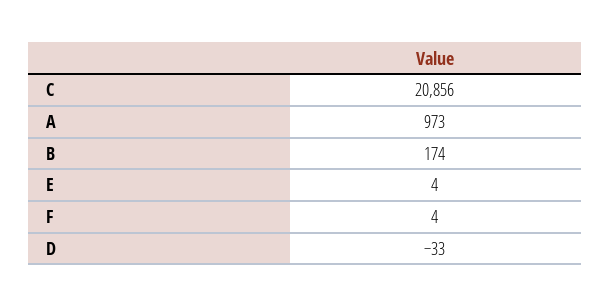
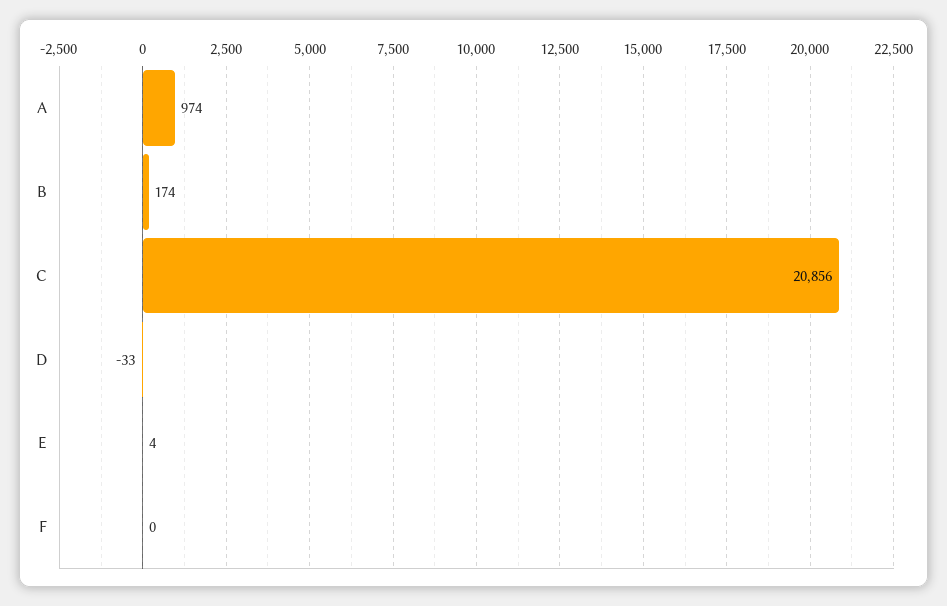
  {
    "C": 20856,
-   "A": 973,
+   "A": 974,
    "B": 174,
    "E": 4,
-   "F": 4,
+   "F": 0,
    "D": -33
  }

